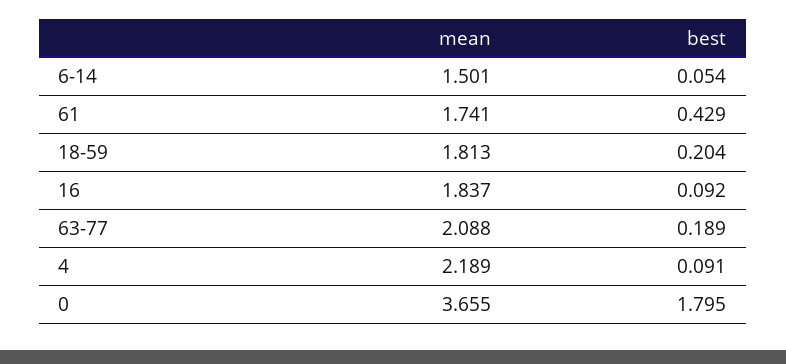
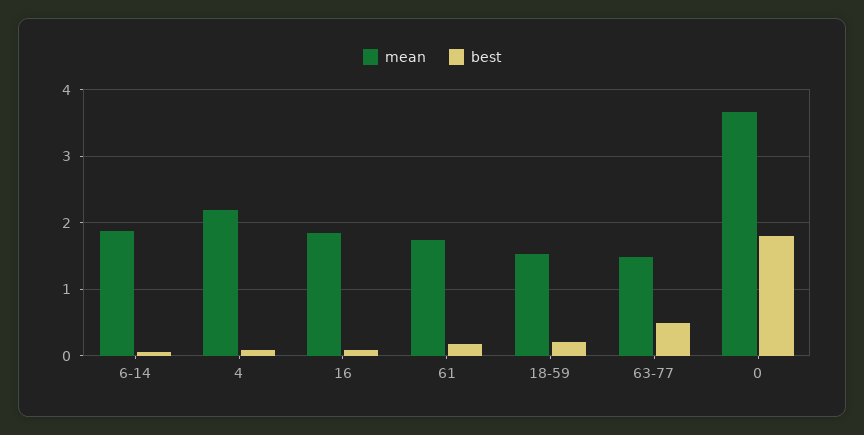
  {
    "mean": {
-     "6-14": 1.501,
+     "6-14": 1.9,
      "61": 1.741,
-     "18-59": 1.813,
+     "18-59": 1.5,
      "16": 1.837,
-     "63-77": 2.088,
+     "63-77": 1.5,
      "4": 2.189,
      "0": 3.655
    },
    "best": {
      "6-14": 0.054,
-     "61": 0.429,
+     "61": 0.2,
      "18-59": 0.204,
      "16": 0.092,
-     "63-77": 0.189,
+     "63-77": 0.5,
      "4": 0.091,
      "0": 1.795
    }
  }

